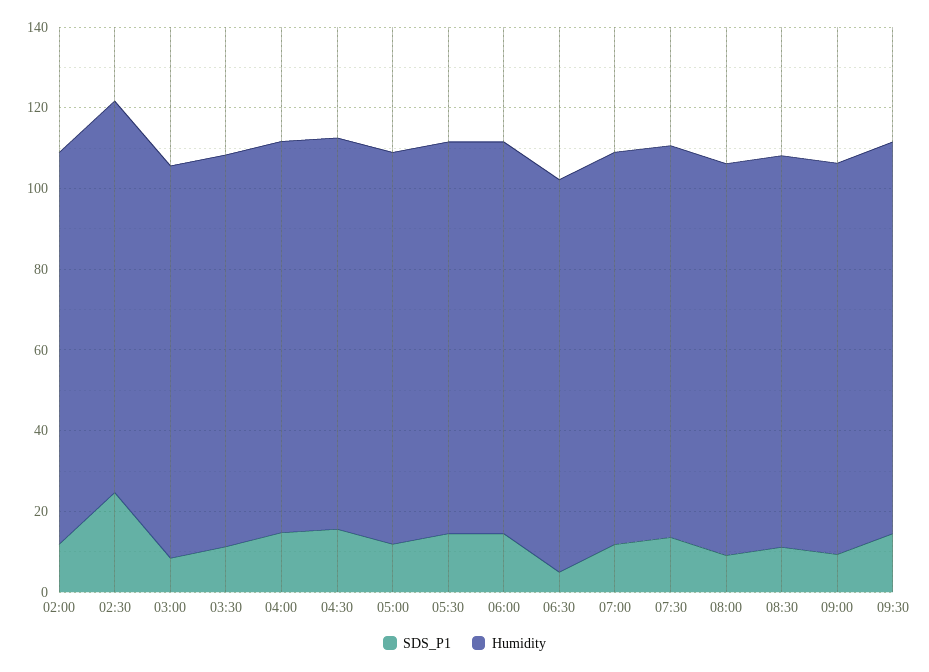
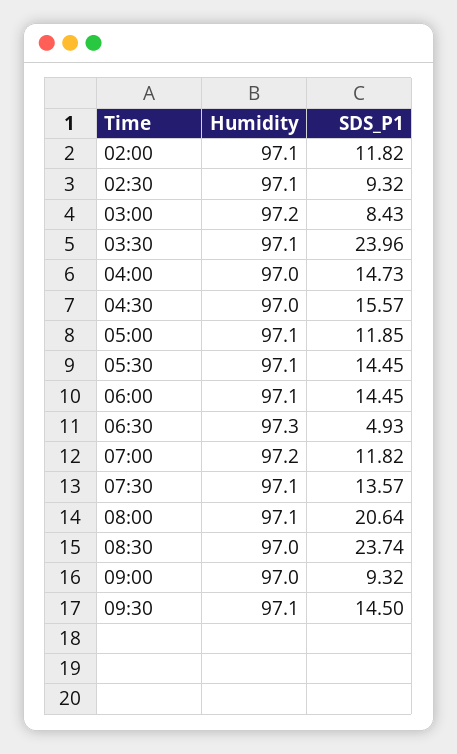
  {
    "SDS_P1": {
      "02:00": 11.82,
-     "02:30": 25,
+     "02:30": 9.32,
      "03:00": 8.43,
-     "03:30": 10,
+     "03:30": 23.96,
      "04:00": 14.73,
      "04:30": 15.57,
      "05:00": 11.85,
      "05:30": 14.45,
      "06:00": 14.45,
      "06:30": 4.93,
      "07:00": 11.82,
      "07:30": 13.57,
-     "08:00": 10,
+     "08:00": 20.64,
-     "08:30": 10,
+     "08:30": 23.74,
      "09:00": 9.32,
      "09:30": 14.5
    },
    "Humidity": {
      "02:00": 97.1,
      "02:30": 97.1,
      "03:00": 97.2,
      "03:30": 97.1,
      "04:00": 97,
      "04:30": 97,
      "05:00": 97.1,
      "05:30": 97.1,
      "06:00": 97.1,
      "06:30": 97.3,
      "07:00": 97.2,
      "07:30": 97.1,
      "08:00": 97.1,
      "08:30": 97,
      "09:00": 97,
      "09:30": 97.1
    }
  }

